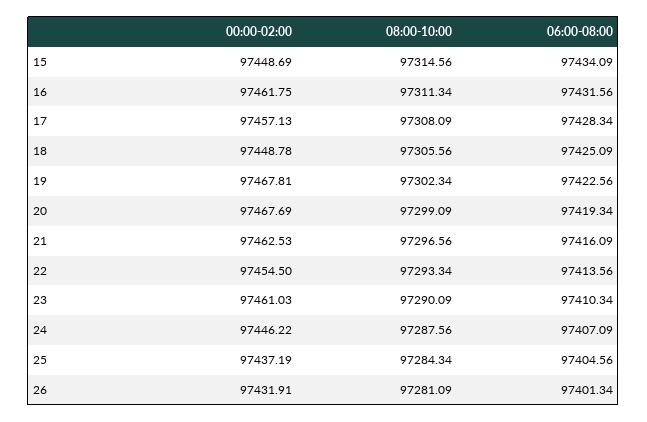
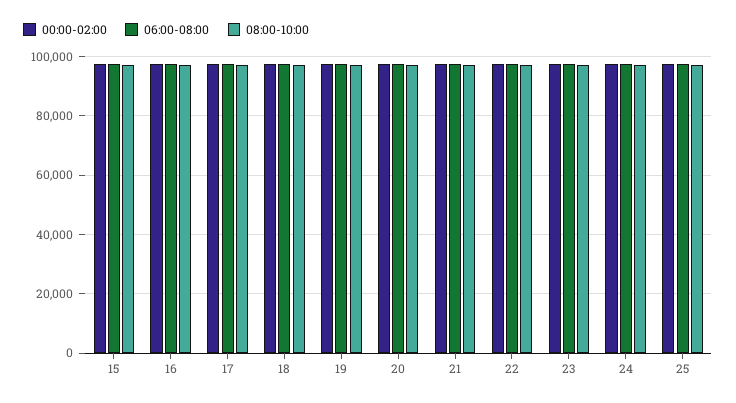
  {
    "00:00-02:00": {
      "15": 97448.69,
      "16": 97461.75,
      "17": 97457.13,
      "18": 97448.78,
      "19": 97467.81,
      "20": 97467.69,
      "21": 97462.53,
      "22": 97454.5,
      "23": 97461.03,
      "24": 97446.22,
-     "25": 97437.19,
+     "25": 97437.19
-     "26": 97431.91
    },
    "08:00-10:00": {
      "15": 97314.56,
      "16": 97311.34,
      "17": 97308.09,
      "18": 97305.56,
      "19": 97302.34,
      "20": 97299.09,
      "21": 97296.56,
      "22": 97293.34,
      "23": 97290.09,
      "24": 97287.56,
-     "25": 97284.34,
+     "25": 97284.34
-     "26": 97281.09
    },
    "06:00-08:00": {
      "15": 97434.09,
      "16": 97431.56,
      "17": 97428.34,
      "18": 97425.09,
      "19": 97422.56,
      "20": 97419.34,
      "21": 97416.09,
      "22": 97413.56,
      "23": 97410.34,
      "24": 97407.09,
-     "25": 97404.56,
+     "25": 97404.56
-     "26": 97401.34
    }
  }

